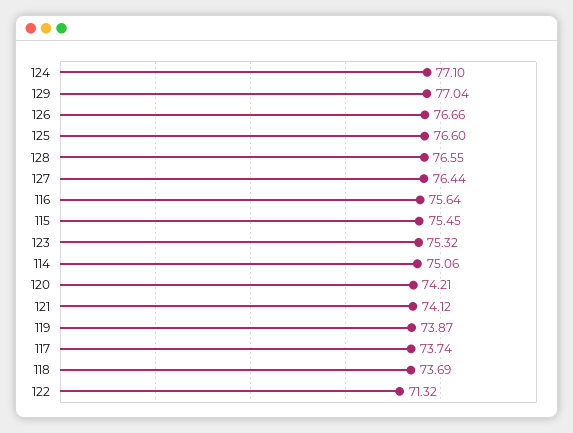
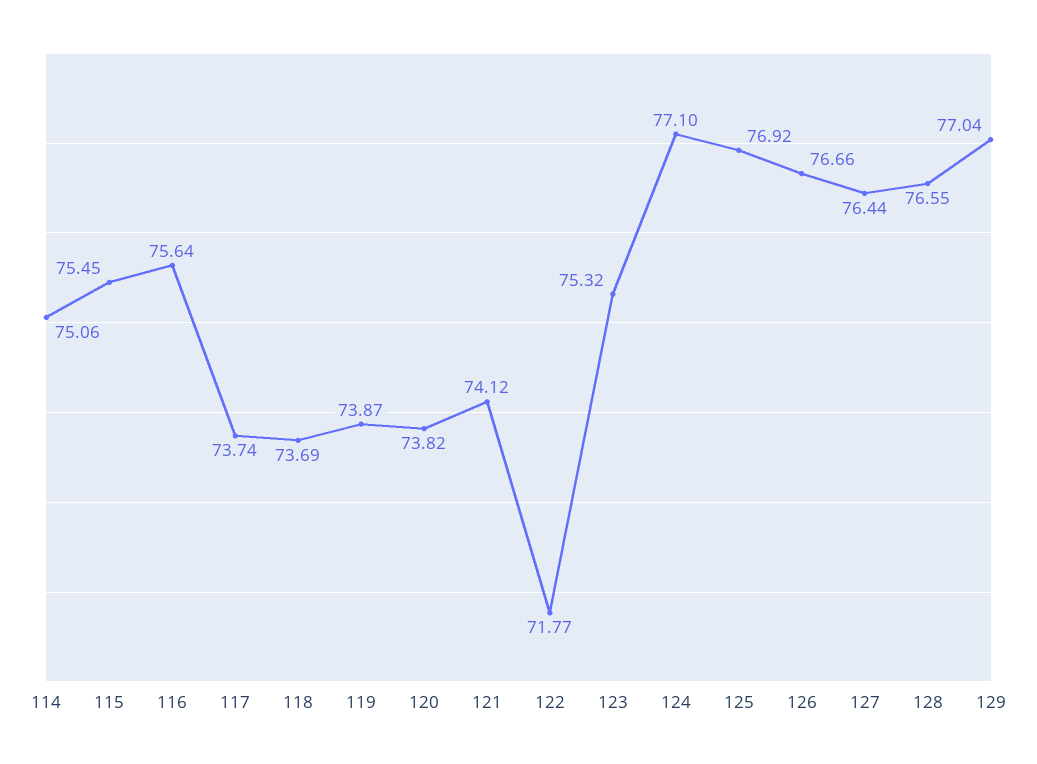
  {
    "124": 77.1,
    "129": 77.04,
    "126": 76.66,
-   "125": 76.6,
+   "125": 76.92,
    "128": 76.55,
    "127": 76.44,
    "116": 75.64,
    "115": 75.45,
    "123": 75.32,
    "114": 75.06,
-   "120": 74.21,
+   "120": 73.82,
    "121": 74.12,
    "119": 73.87,
    "117": 73.74,
    "118": 73.69,
-   "122": 71.32
+   "122": 71.77
  }

